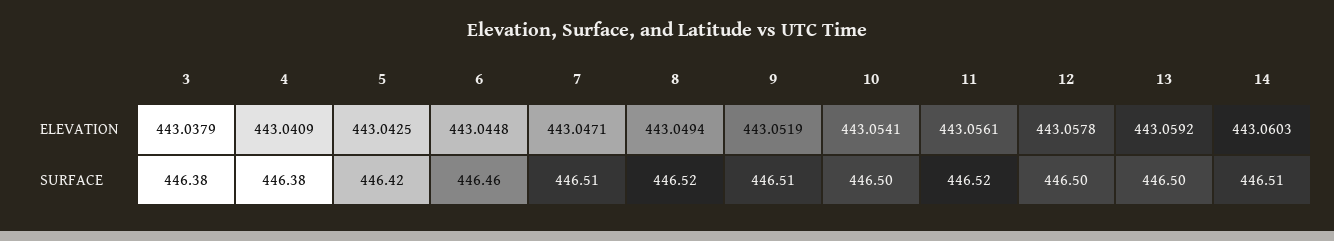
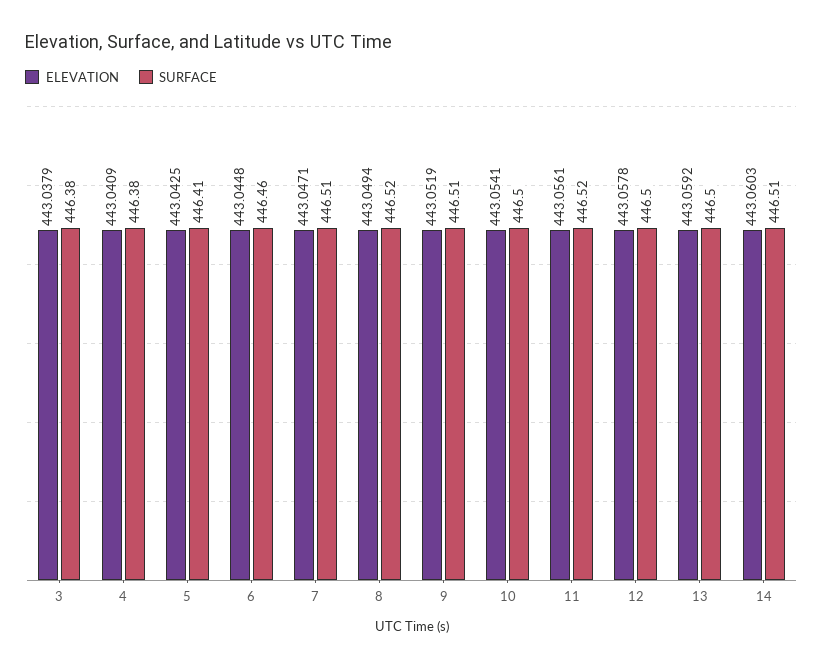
  {
    "ELEVATION": {
      "3": 443.0379,
      "4": 443.0409,
      "5": 443.0425,
      "6": 443.0448,
      "7": 443.0471,
      "8": 443.0494,
      "9": 443.0519,
      "10": 443.0541,
      "11": 443.0561,
      "12": 443.0578,
      "13": 443.0592,
      "14": 443.0603
    },
    "SURFACE": {
      "3": 446.38,
      "4": 446.38,
-     "5": 446.42,
+     "5": 446.41,
      "6": 446.46,
      "7": 446.51,
      "8": 446.52,
      "9": 446.51,
      "10": 446.5,
      "11": 446.52,
      "12": 446.5,
      "13": 446.5,
      "14": 446.51
    }
  }

